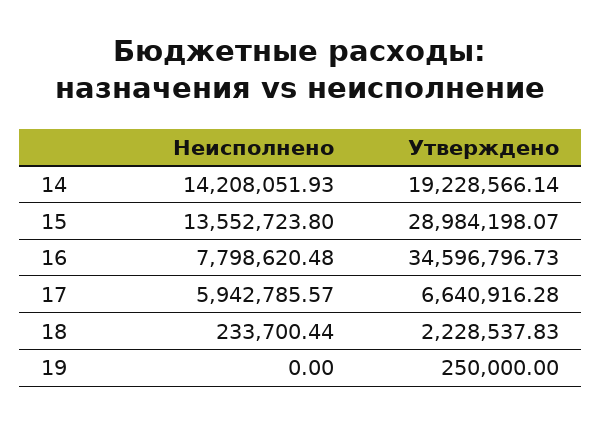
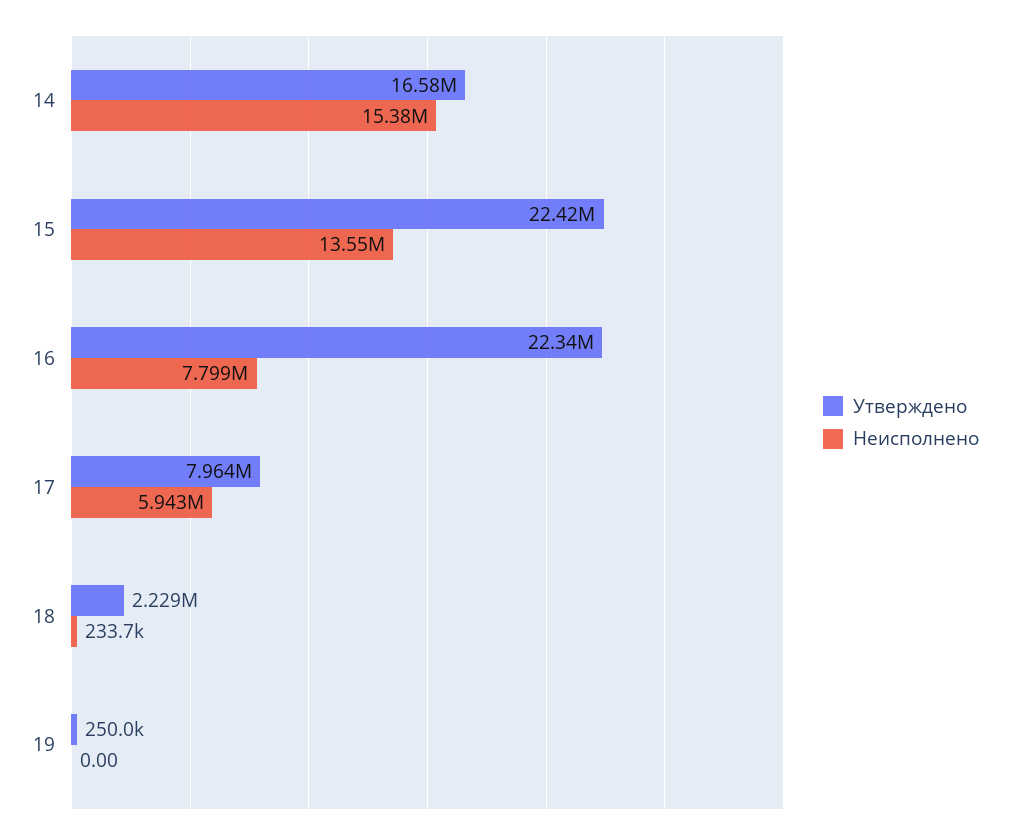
  {
    "Неисполнено": {
-     "14": 14208051.93,
+     "14": 15380000,
      "15": 13552723.8,
      "16": 7798620.48,
      "17": 5942785.57,
      "18": 233700.44,
      "19": 0
    },
    "Утверждено": {
-     "14": 19228566.14,
+     "14": 16580000,
-     "15": 28984198.07,
+     "15": 22420000,
-     "16": 34596796.73,
+     "16": 22340000,
-     "17": 6640916.28,
+     "17": 7964000,
      "18": 2228537.83,
      "19": 250000
    }
  }

